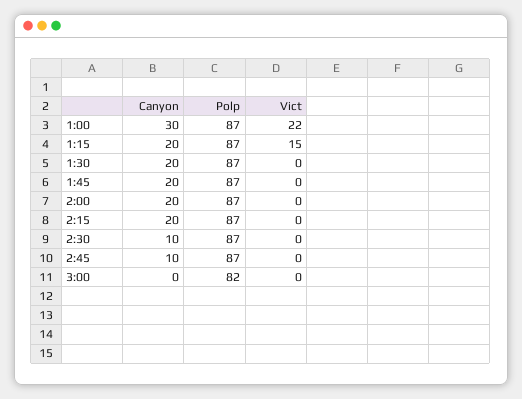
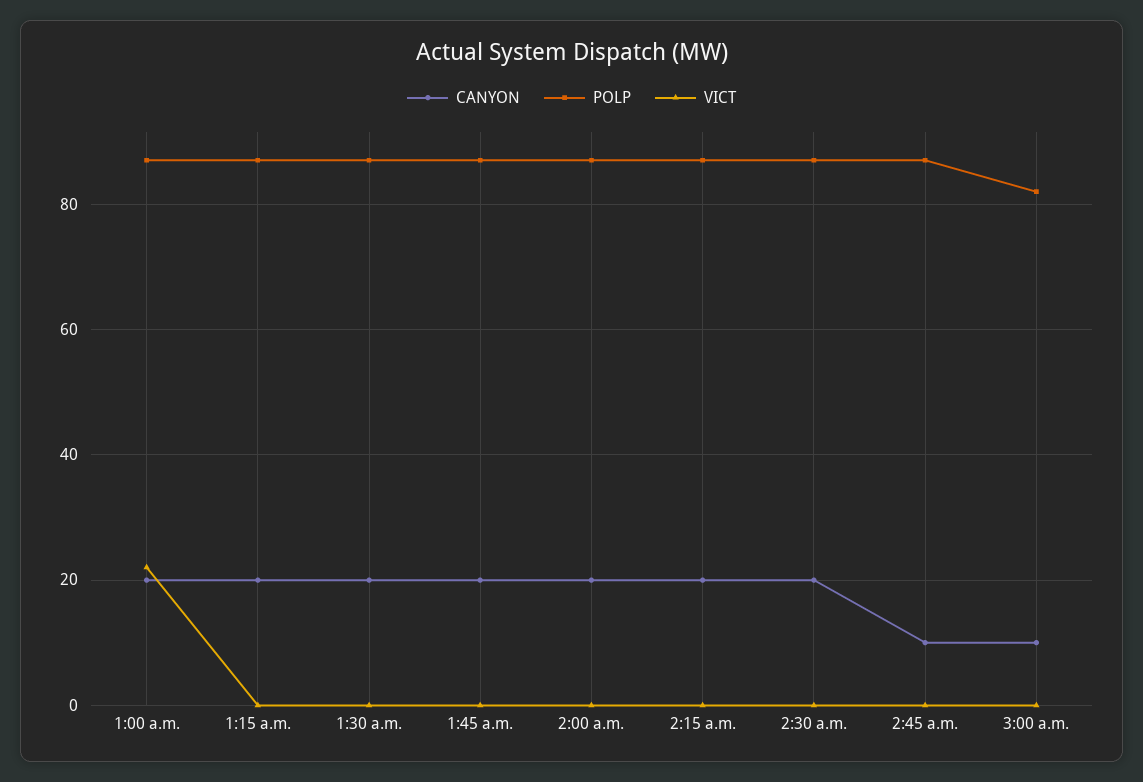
  {
    "Canyon": {
-     "1:00": 30,
+     "1:00": 20,
      "1:15": 20,
      "1:30": 20,
      "1:45": 20,
      "2:00": 20,
      "2:15": 20,
-     "2:30": 10,
+     "2:30": 20,
      "2:45": 10,
-     "3:00": 0
+     "3:00": 10
    },
    "Polp": {
      "1:00": 87,
      "1:15": 87,
      "1:30": 87,
      "1:45": 87,
      "2:00": 87,
      "2:15": 87,
      "2:30": 87,
      "2:45": 87,
      "3:00": 82
    },
    "Vict": {
      "1:00": 22,
-     "1:15": 15,
+     "1:15": 0,
      "1:30": 0,
      "1:45": 0,
      "2:00": 0,
      "2:15": 0,
      "2:30": 0,
      "2:45": 0,
      "3:00": 0
    }
  }

